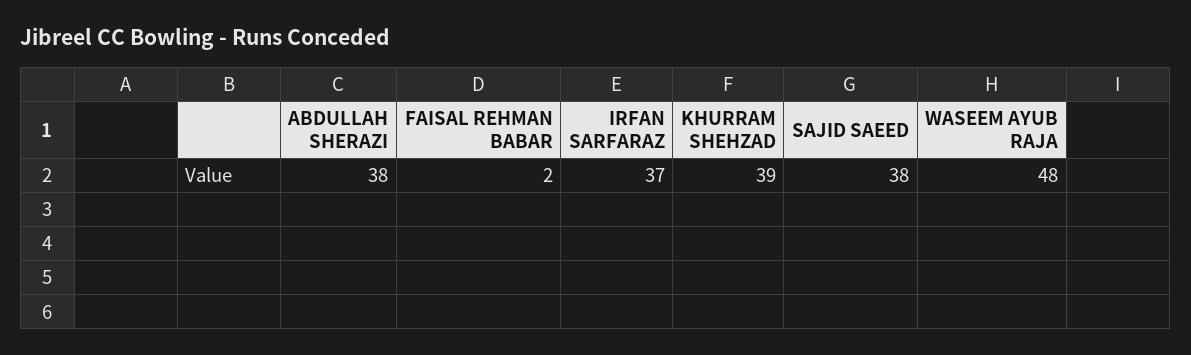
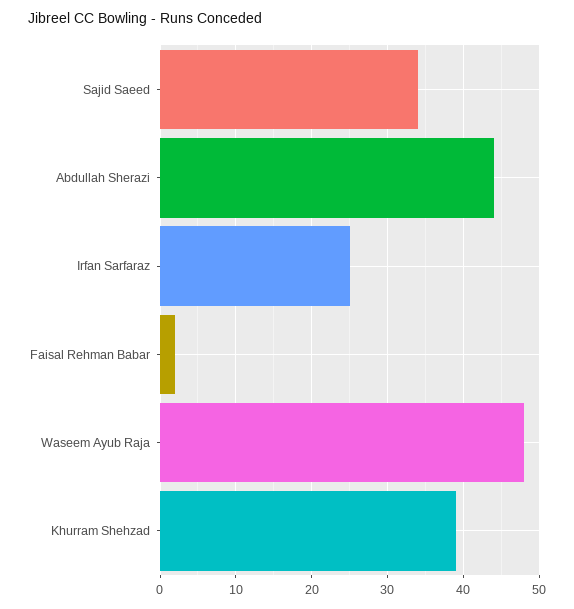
  {
-   "ABDULLAH SHERAZI": 38,
+   "ABDULLAH SHERAZI": 44,
    "FAISAL REHMAN BABAR": 2,
-   "IRFAN SARFARAZ": 37,
+   "IRFAN SARFARAZ": 25,
    "KHURRAM SHEHZAD": 39,
-   "SAJID SAEED": 38,
+   "SAJID SAEED": 34,
    "WASEEM AYUB RAJA": 48
  }

